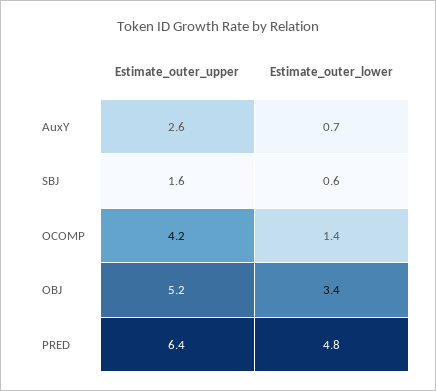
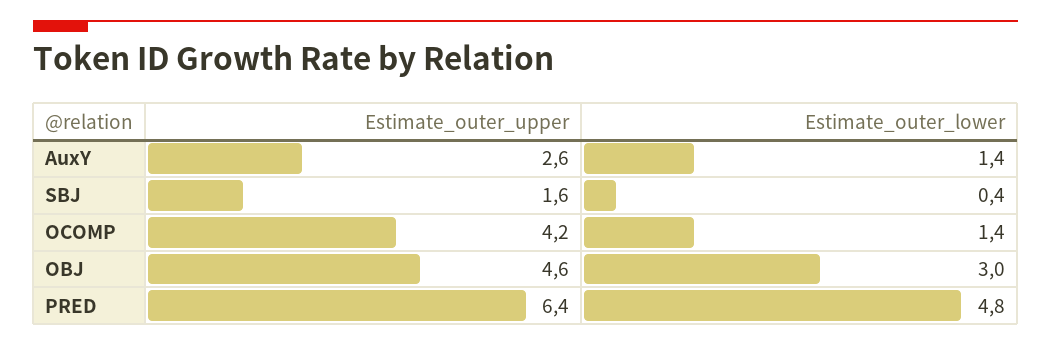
  {
    "Estimate_outer_upper": {
      "AuxY": 2.6,
      "SBJ": 1.6,
      "OCOMP": 4.2,
-     "OBJ": 5.2,
+     "OBJ": 4.6,
      "PRED": 6.4
    },
    "Estimate_outer_lower": {
-     "AuxY": 0.7,
+     "AuxY": 1.4,
-     "SBJ": 0.6,
+     "SBJ": 0.4,
      "OCOMP": 1.4,
-     "OBJ": 3.4,
+     "OBJ": 3,
      "PRED": 4.8
    }
  }

